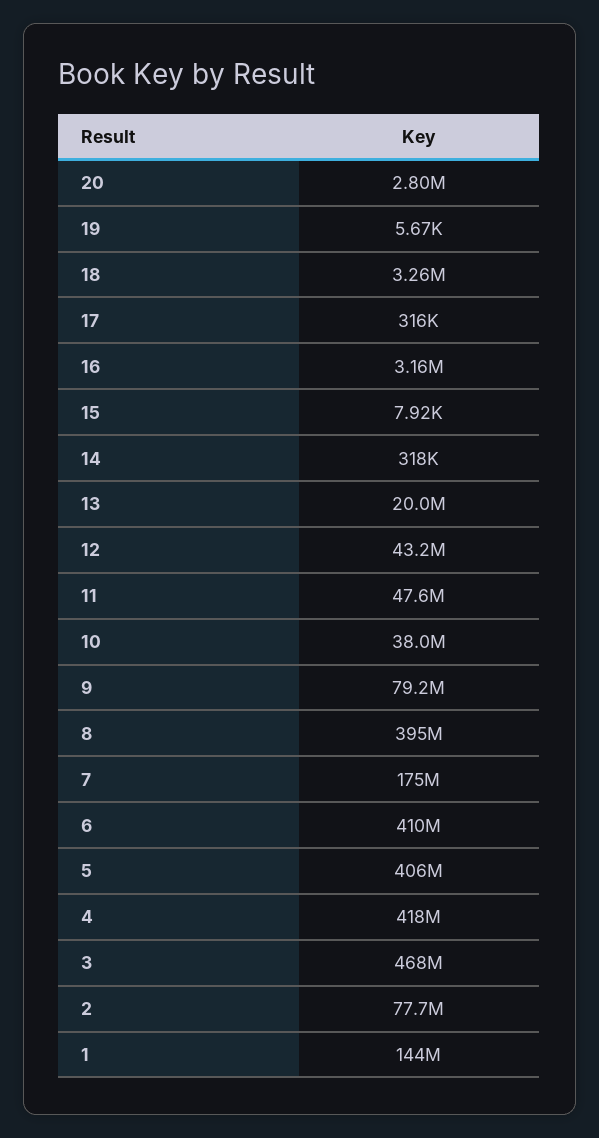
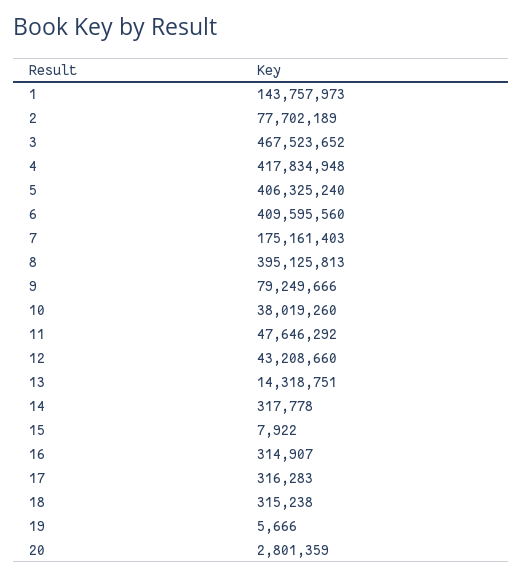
  {
    "20": 2801359,
    "19": 5666,
-   "18": 3260000,
+   "18": 315238,
    "17": 316283,
-   "16": 3160000,
+   "16": 314907,
    "15": 7922,
    "14": 317778,
-   "13": 20000000,
+   "13": 14318751,
    "12": 43208660,
    "11": 47646292,
    "10": 38019260,
    "9": 79249666,
    "8": 395125813,
    "7": 175161403,
    "6": 409595560,
    "5": 406325240,
    "4": 417834948,
    "3": 467523652,
    "2": 77702189,
    "1": 143757973
  }

